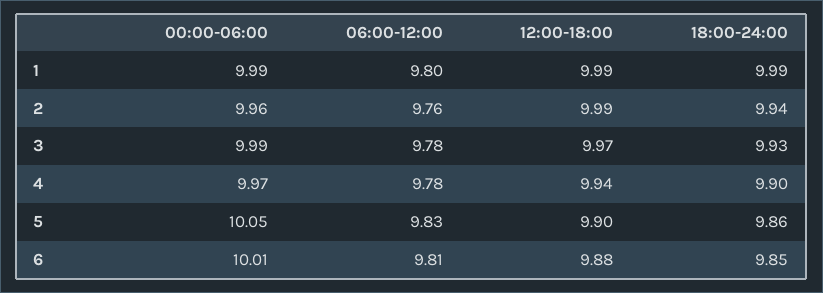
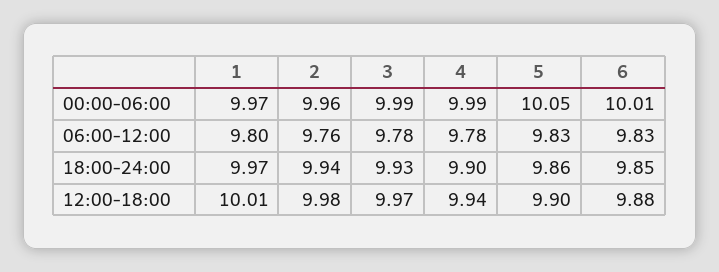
  {
    "00:00-06:00": {
-     "1": 9.99,
+     "1": 9.97,
      "2": 9.96,
      "3": 9.99,
-     "4": 9.97,
+     "4": 9.99,
      "5": 10.05,
      "6": 10.01
    },
    "06:00-12:00": {
      "1": 9.8,
      "2": 9.76,
      "3": 9.78,
      "4": 9.78,
      "5": 9.83,
-     "6": 9.81
+     "6": 9.83
    },
    "12:00-18:00": {
-     "1": 9.99,
+     "1": 10.01,
-     "2": 9.99,
+     "2": 9.98,
      "3": 9.97,
      "4": 9.94,
      "5": 9.9,
      "6": 9.88
    },
    "18:00-24:00": {
-     "1": 9.99,
+     "1": 9.97,
      "2": 9.94,
      "3": 9.93,
      "4": 9.9,
      "5": 9.86,
      "6": 9.85
    }
  }

